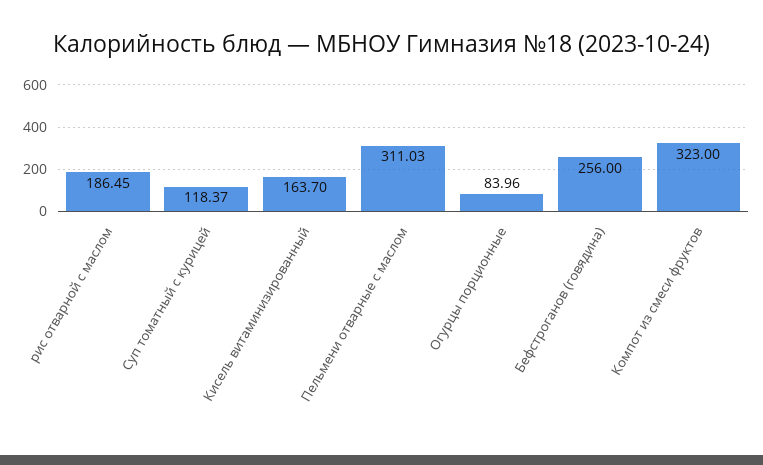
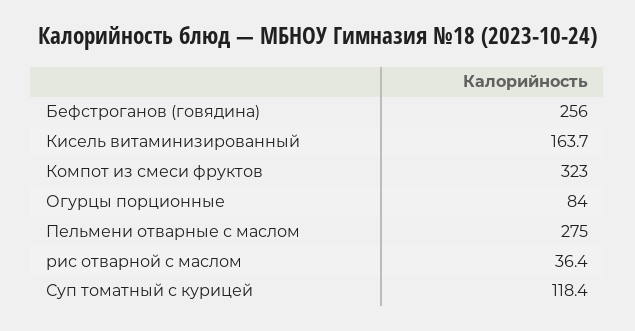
  {
-   "рис отварной с маслом": 186.45,
+   "рис отварной с маслом": 36.4,
    "Суп томатный с курицей": 118.37,
    "Кисель витаминизированный": 163.7,
-   "Пельмени отварные с маслом": 311.03,
+   "Пельмени отварные с маслом": 275,
    "Огурцы порционные": 83.96,
    "Бефстроганов (говядина)": 256,
    "Компот из смеси фруктов": 323
  }

